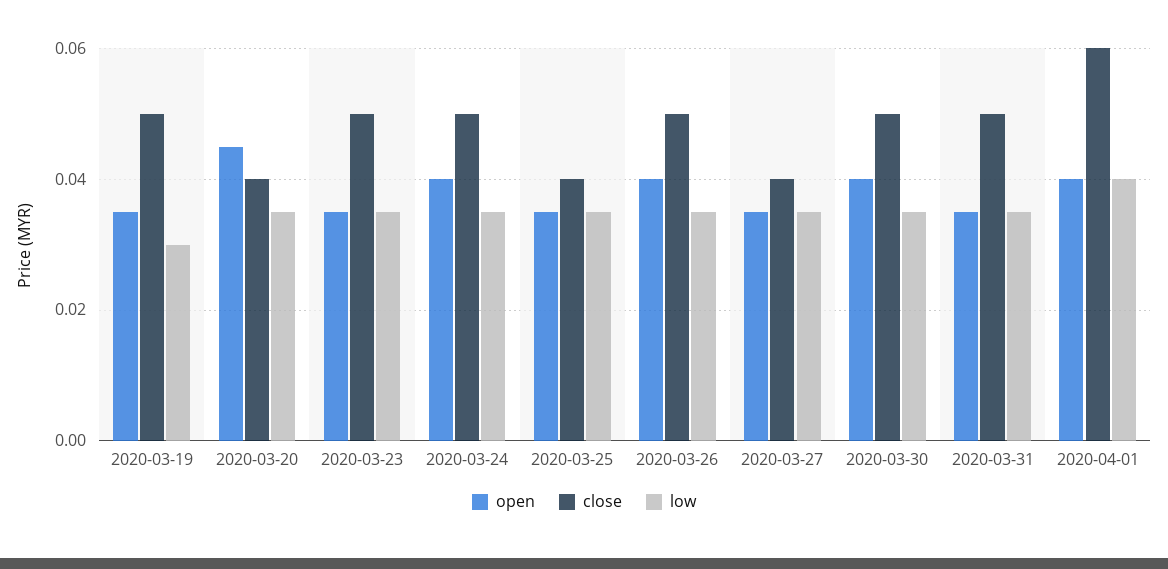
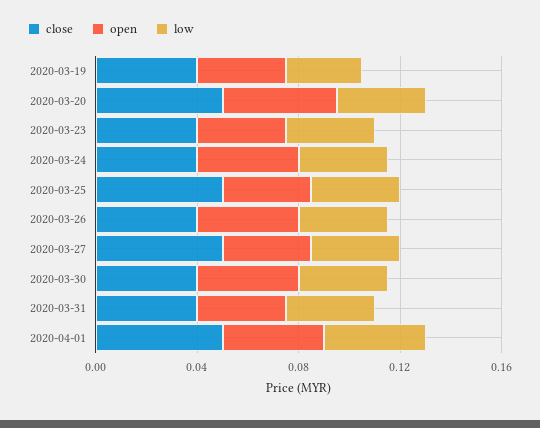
  {
    "open": {
      "2020-03-19": 0.035,
      "2020-03-20": 0.045,
      "2020-03-23": 0.035,
      "2020-03-24": 0.04,
      "2020-03-25": 0.035,
      "2020-03-26": 0.04,
      "2020-03-27": 0.035,
      "2020-03-30": 0.04,
      "2020-03-31": 0.035,
      "2020-04-01": 0.04
    },
    "close": {
-     "2020-03-19": 0.05,
+     "2020-03-19": 0.04,
-     "2020-03-20": 0.04,
+     "2020-03-20": 0.05,
-     "2020-03-23": 0.05,
+     "2020-03-23": 0.04,
-     "2020-03-24": 0.05,
+     "2020-03-24": 0.04,
-     "2020-03-25": 0.04,
+     "2020-03-25": 0.05,
-     "2020-03-26": 0.05,
+     "2020-03-26": 0.04,
-     "2020-03-27": 0.04,
+     "2020-03-27": 0.05,
-     "2020-03-30": 0.05,
+     "2020-03-30": 0.04,
-     "2020-03-31": 0.05,
+     "2020-03-31": 0.04,
-     "2020-04-01": 0.06
+     "2020-04-01": 0.05
    },
    "low": {
      "2020-03-19": 0.03,
      "2020-03-20": 0.035,
      "2020-03-23": 0.035,
      "2020-03-24": 0.035,
      "2020-03-25": 0.035,
      "2020-03-26": 0.035,
      "2020-03-27": 0.035,
      "2020-03-30": 0.035,
      "2020-03-31": 0.035,
      "2020-04-01": 0.04
    }
  }

